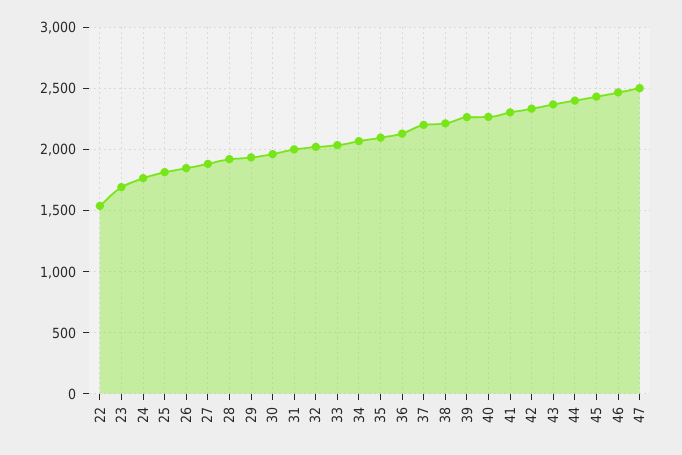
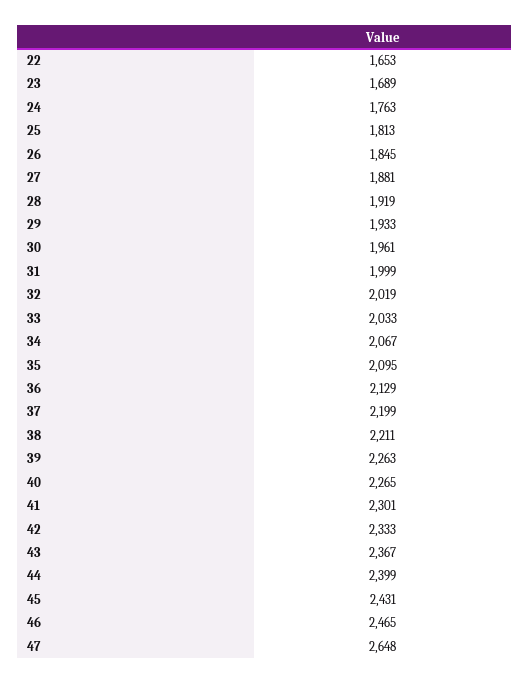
  {
-   "22": 1550,
+   "22": 1653,
    "23": 1689,
    "24": 1763,
    "25": 1813,
    "26": 1845,
    "27": 1881,
    "28": 1919,
    "29": 1933,
    "30": 1961,
    "31": 1999,
    "32": 2019,
    "33": 2033,
    "34": 2067,
    "35": 2095,
    "36": 2129,
    "37": 2199,
    "38": 2211,
    "39": 2263,
    "40": 2265,
    "41": 2301,
    "42": 2333,
    "43": 2367,
    "44": 2399,
    "45": 2431,
    "46": 2465,
-   "47": 2500
+   "47": 2648
  }

